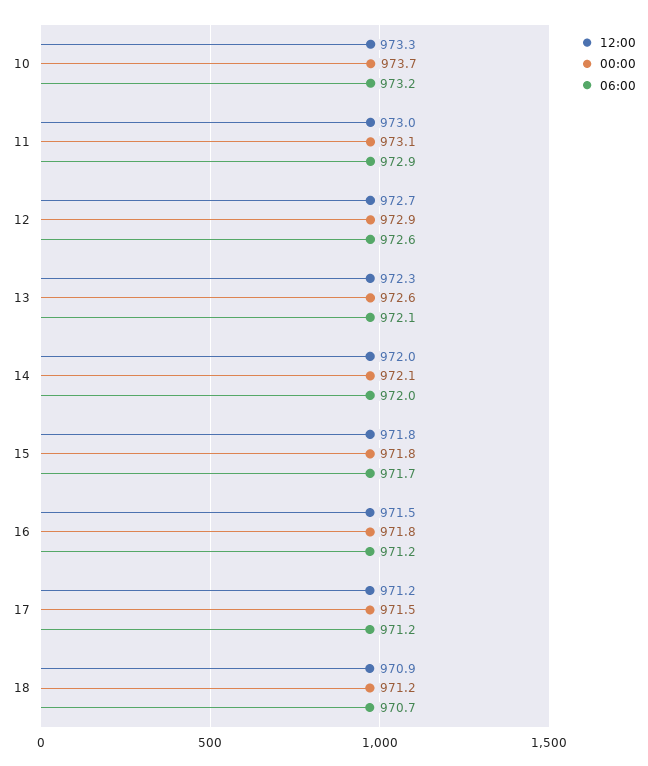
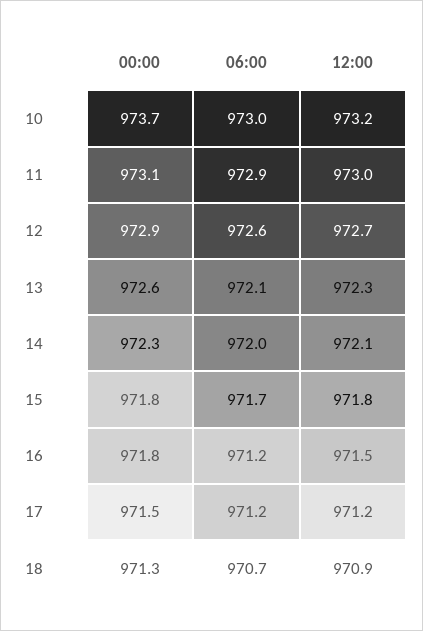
  {
    "12:00": {
-     "10": 973.3,
+     "10": 973.2,
      "11": 973,
      "12": 972.7,
      "13": 972.3,
-     "14": 972,
+     "14": 972.1,
      "15": 971.8,
      "16": 971.5,
      "17": 971.2,
      "18": 970.9
    },
    "00:00": {
      "10": 973.7,
      "11": 973.1,
      "12": 972.9,
      "13": 972.6,
-     "14": 972.1,
+     "14": 972.3,
      "15": 971.8,
      "16": 971.8,
      "17": 971.5,
-     "18": 971.2
+     "18": 971.3
    },
    "06:00": {
-     "10": 973.2,
+     "10": 973,
      "11": 972.9,
      "12": 972.6,
      "13": 972.1,
      "14": 972,
      "15": 971.7,
      "16": 971.2,
      "17": 971.2,
      "18": 970.7
    }
  }

